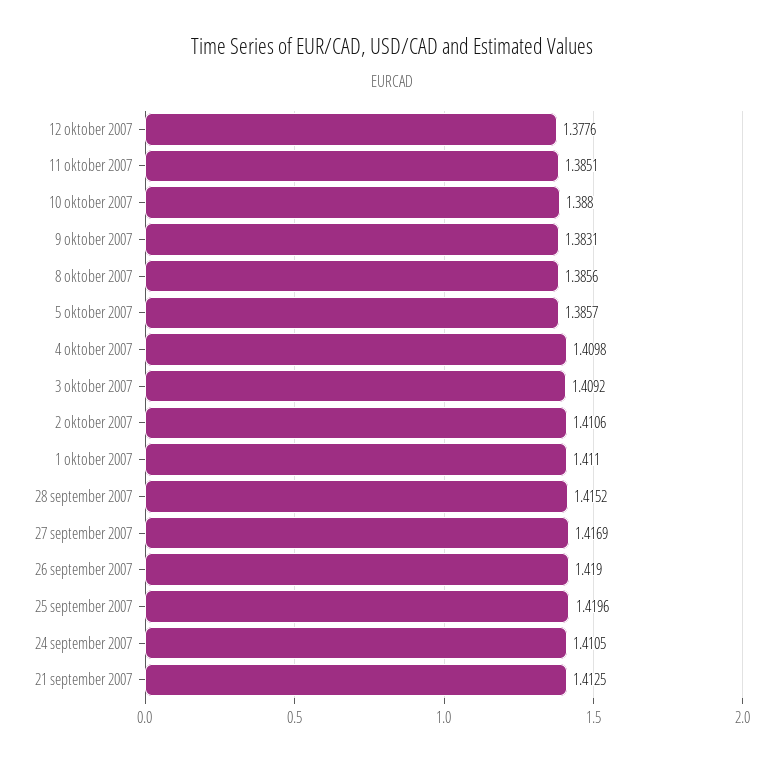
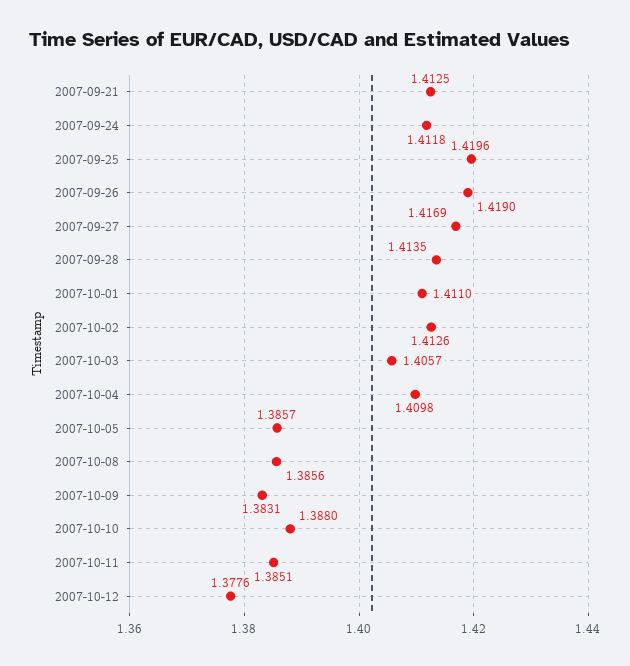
  {
    "12 oktober 2007": 1.3776,
    "11 oktober 2007": 1.3851,
    "10 oktober 2007": 1.388,
    "9 oktober 2007": 1.3831,
    "8 oktober 2007": 1.3856,
    "5 oktober 2007": 1.3857,
    "4 oktober 2007": 1.4098,
-   "3 oktober 2007": 1.4092,
+   "3 oktober 2007": 1.4057,
-   "2 oktober 2007": 1.4106,
+   "2 oktober 2007": 1.4126,
    "1 oktober 2007": 1.411,
-   "28 september 2007": 1.4152,
+   "28 september 2007": 1.4135,
    "27 september 2007": 1.4169,
    "26 september 2007": 1.419,
    "25 september 2007": 1.4196,
-   "24 september 2007": 1.4105,
+   "24 september 2007": 1.4118,
    "21 september 2007": 1.4125
  }

